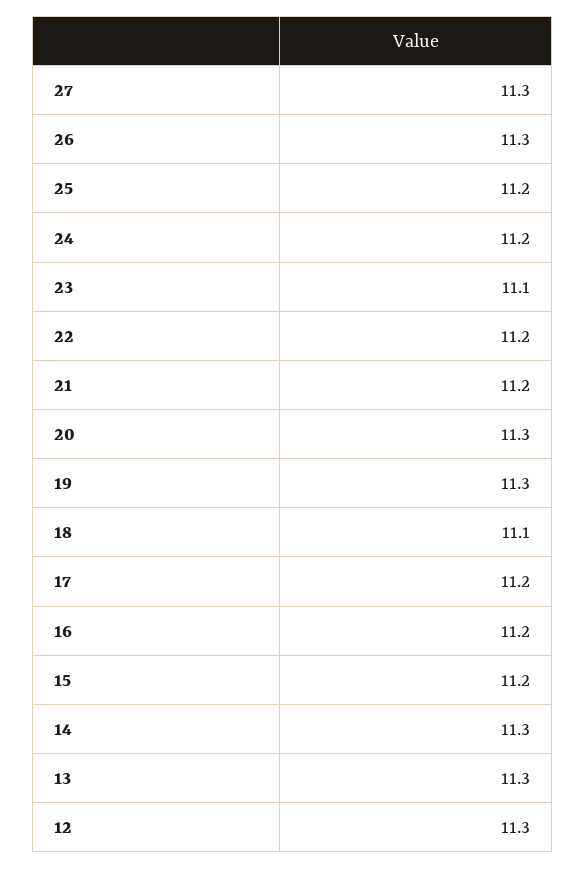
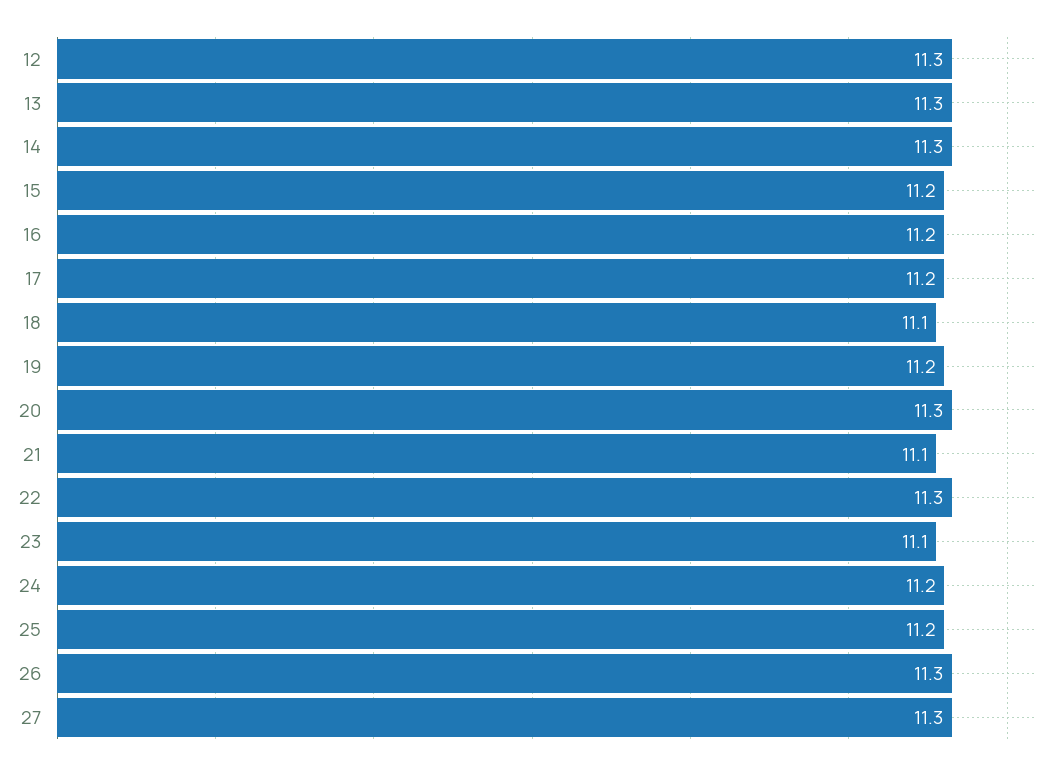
  {
    "27": 11.3,
    "26": 11.3,
    "25": 11.2,
    "24": 11.2,
    "23": 11.1,
-   "22": 11.2,
+   "22": 11.3,
-   "21": 11.2,
+   "21": 11.1,
    "20": 11.3,
-   "19": 11.3,
+   "19": 11.2,
    "18": 11.1,
    "17": 11.2,
    "16": 11.2,
    "15": 11.2,
    "14": 11.3,
    "13": 11.3,
    "12": 11.3
  }

